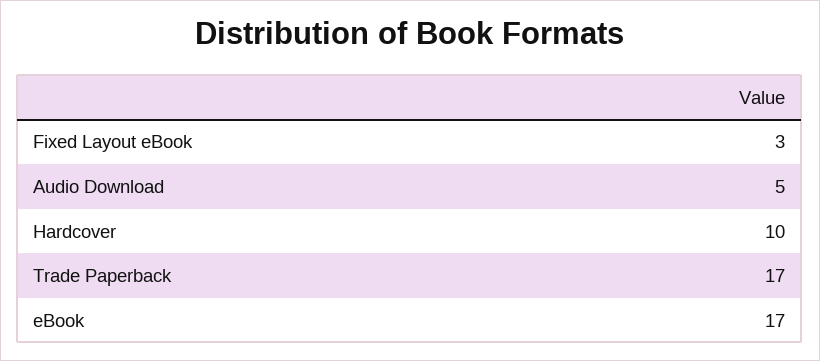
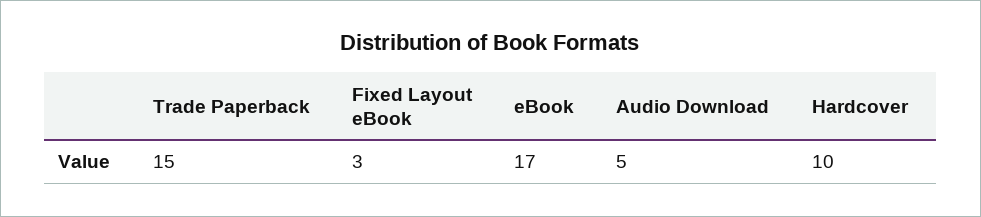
  {
    "Fixed Layout eBook": 3,
    "Audio Download": 5,
    "Hardcover": 10,
-   "Trade Paperback": 17,
+   "Trade Paperback": 15,
    "eBook": 17
  }

